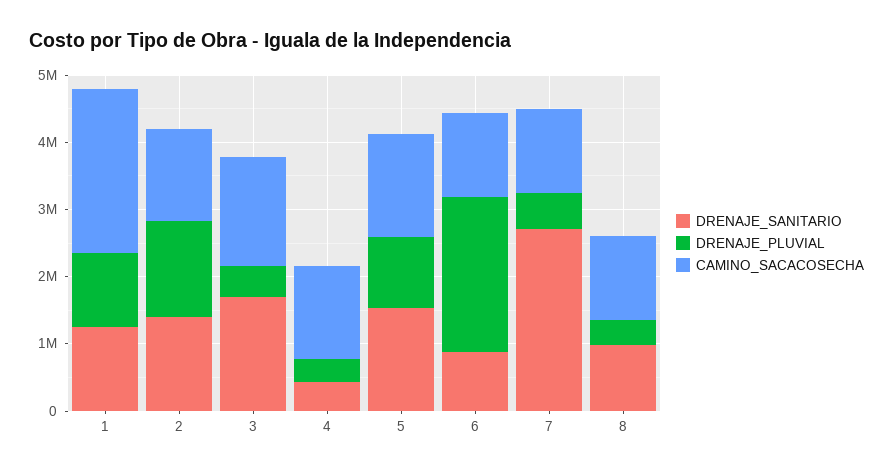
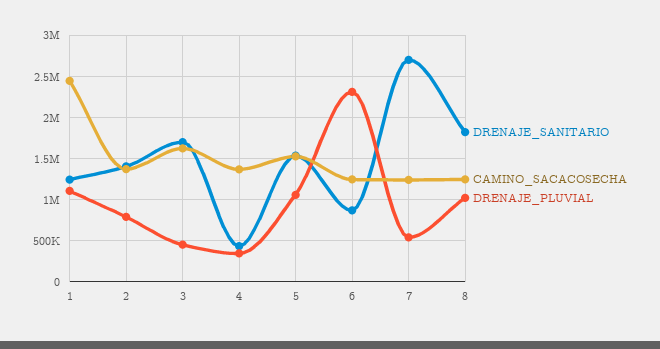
  {
    "DRENAJE_SANITARIO": {
      "1": 1200000,
      "2": 1400000,
      "3": 1700000,
      "4": 400000,
      "5": 1500000,
      "6": 900000,
      "7": 2700000,
-     "8": 1000000
+     "8": 1800000
    },
    "DRENAJE_PLUVIAL": {
      "1": 1100000,
-     "2": 1400000,
+     "2": 800000,
      "3": 500000,
      "4": 300000,
      "5": 1100000,
      "6": 2300000,
      "7": 500000,
-     "8": 400000
+     "8": 1000000
    },
    "CAMINO_SACACOSECHA": {
      "1": 2400000,
      "2": 1400000,
      "3": 1600000,
      "4": 1400000,
      "5": 1500000,
      "6": 1200000,
      "7": 1200000,
      "8": 1200000
    }
  }

